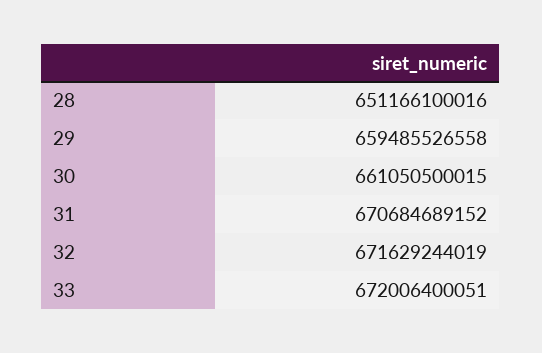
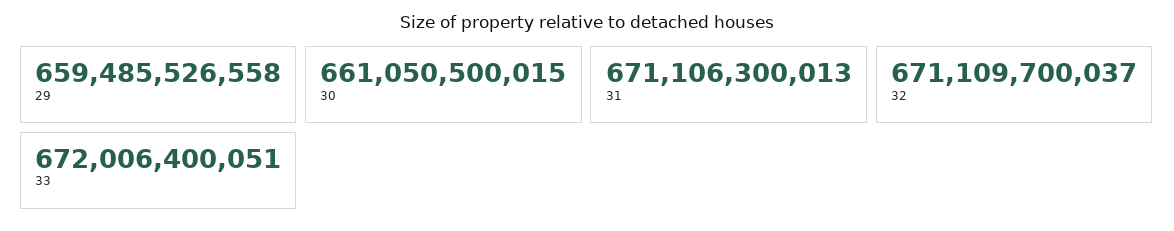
  {
-   "28": 651166100016,
    "29": 659485526558,
    "30": 661050500015,
-   "31": 670684689152,
+   "31": 671106300013,
-   "32": 671629244019,
+   "32": 671109700037,
    "33": 672006400051
  }

